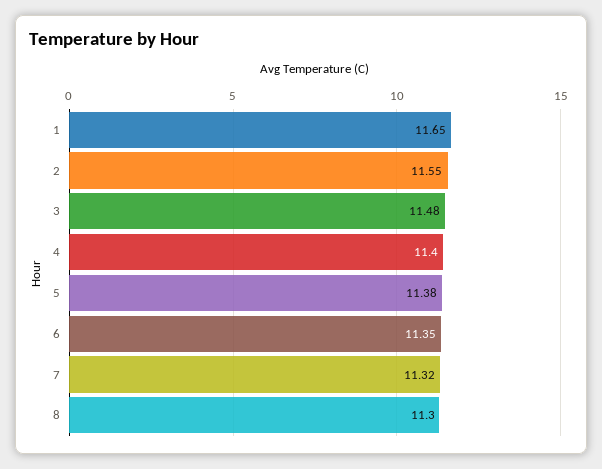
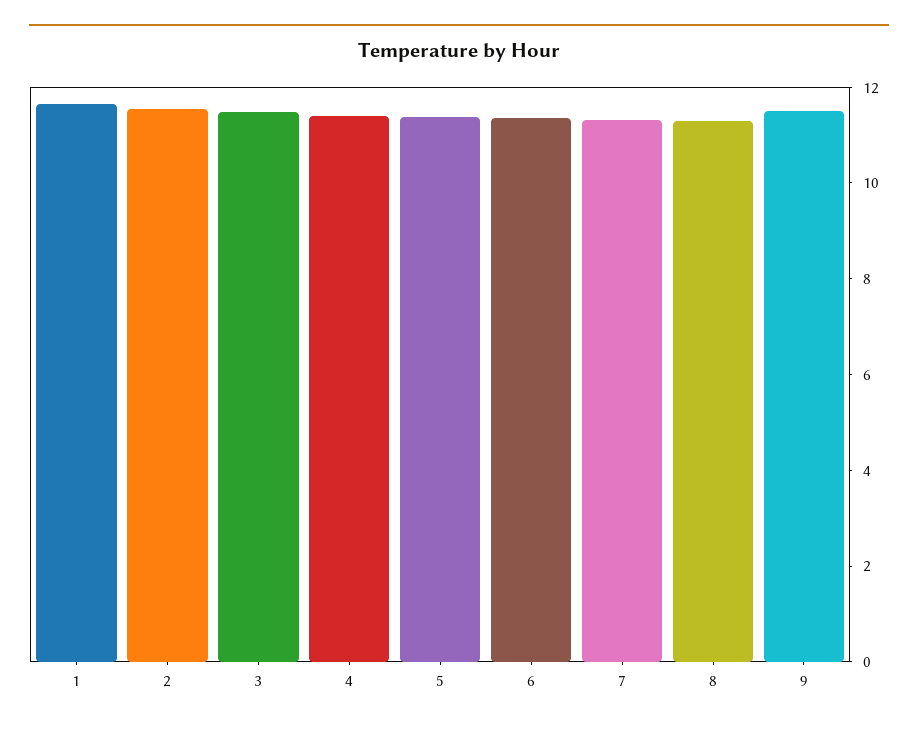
  {
    "1": 11.65,
    "2": 11.55,
    "3": 11.48,
    "4": 11.4,
    "5": 11.38,
    "6": 11.35,
    "7": 11.32,
-   "8": 11.3
+   "8": 11.3,
+   "9": 11.5
  }

